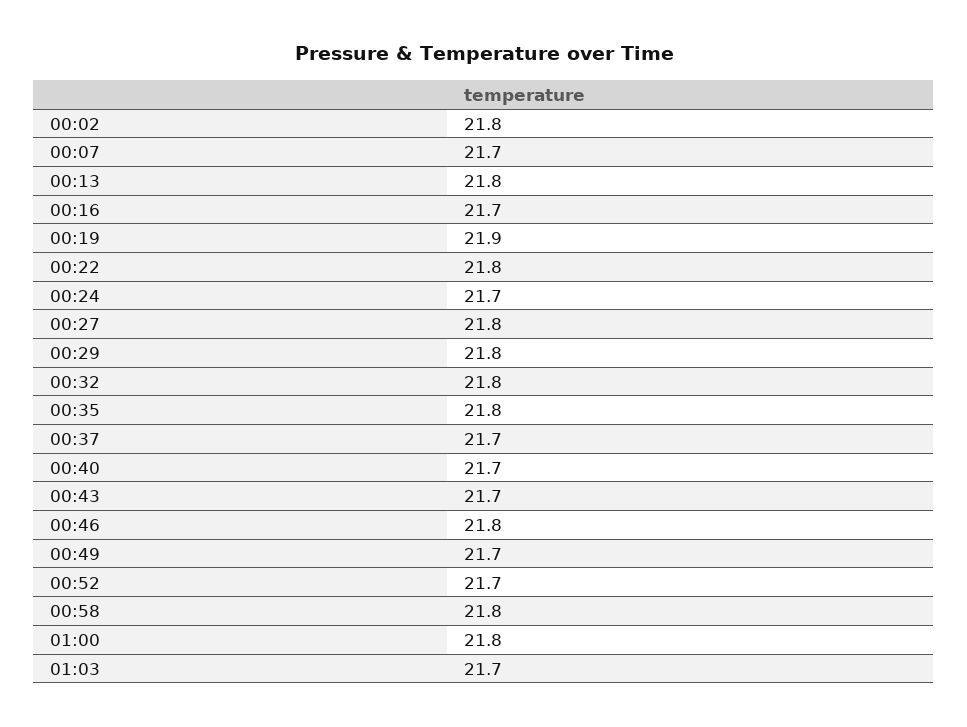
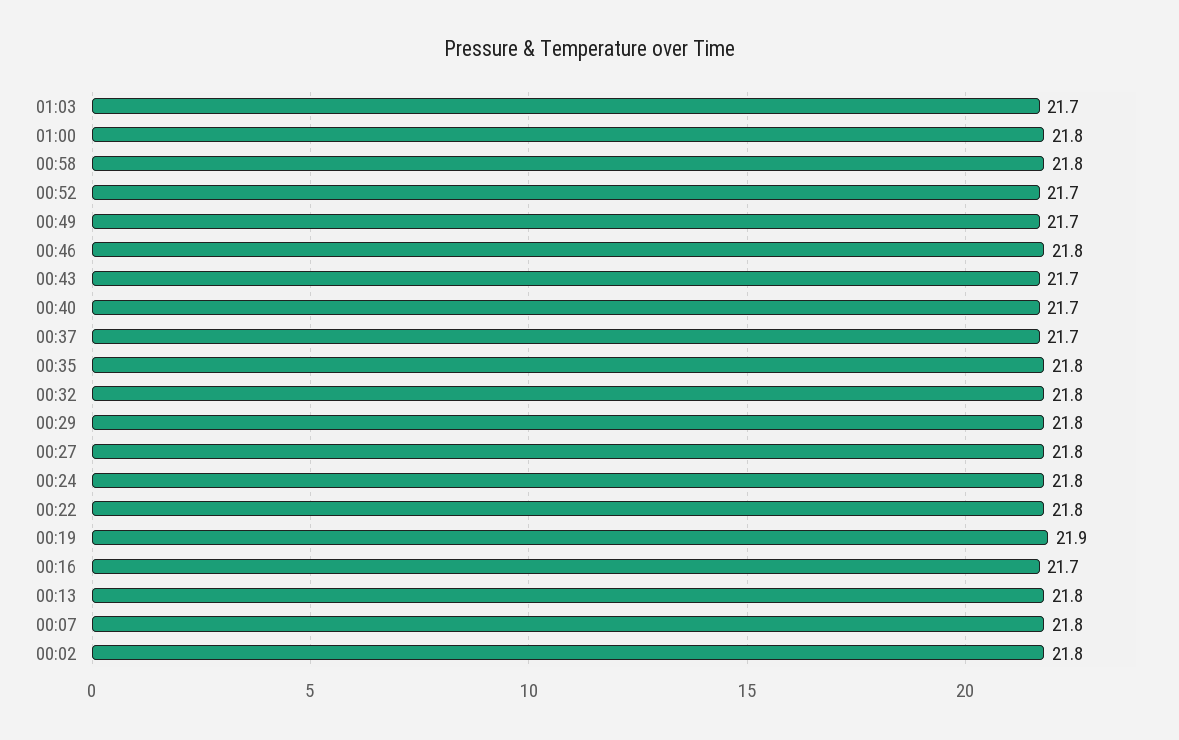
  {
    "00:02": 21.8,
-   "00:07": 21.7,
+   "00:07": 21.8,
    "00:13": 21.8,
    "00:16": 21.7,
    "00:19": 21.9,
    "00:22": 21.8,
-   "00:24": 21.7,
+   "00:24": 21.8,
    "00:27": 21.8,
    "00:29": 21.8,
    "00:32": 21.8,
    "00:35": 21.8,
    "00:37": 21.7,
    "00:40": 21.7,
    "00:43": 21.7,
    "00:46": 21.8,
    "00:49": 21.7,
    "00:52": 21.7,
    "00:58": 21.8,
    "01:00": 21.8,
    "01:03": 21.7
  }

